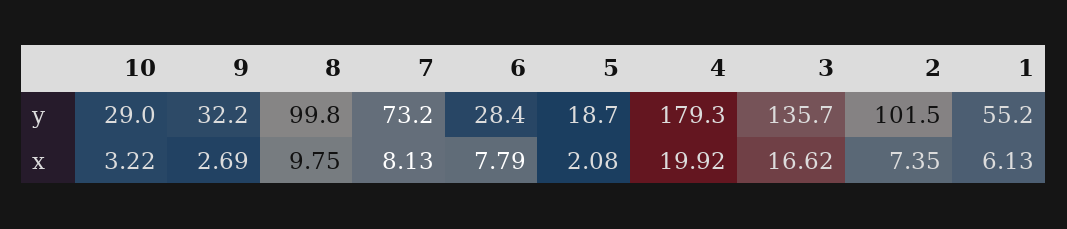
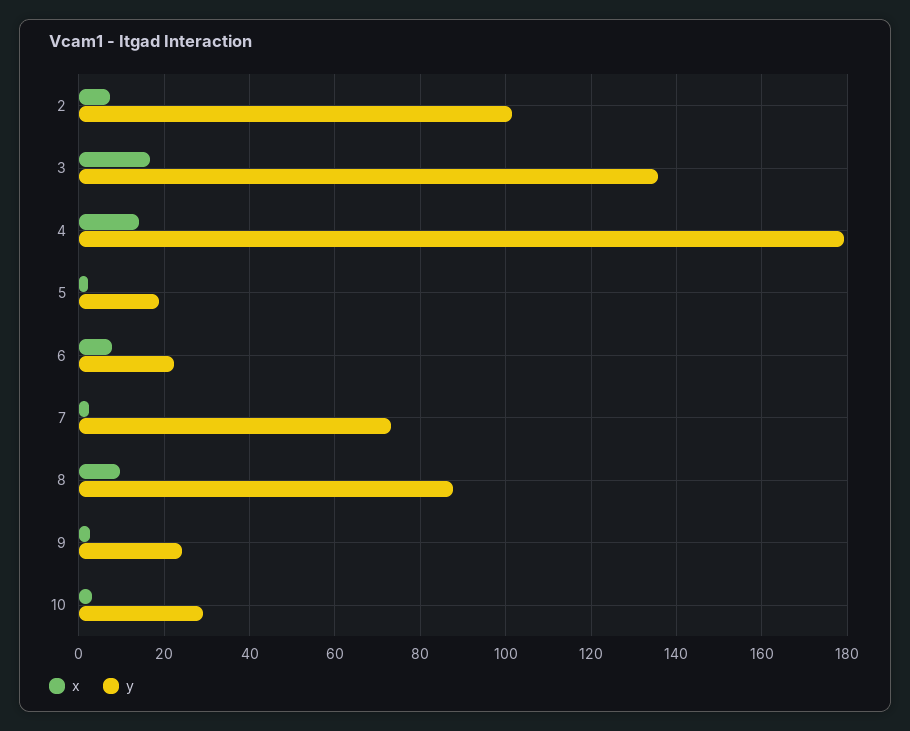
  {
    "y": {
      "10": 29,
-     "9": 32.2,
+     "9": 24,
-     "8": 99.8,
+     "8": 88,
      "7": 73.2,
-     "6": 28.4,
+     "6": 22,
      "5": 18.7,
      "4": 179.3,
      "3": 135.7,
-     "2": 101.5,
+     "2": 101.5
-     "1": 55.2
    },
    "x": {
      "10": 3.22,
      "9": 2.69,
      "8": 9.75,
-     "7": 8.13,
+     "7": 2,
      "6": 7.79,
      "5": 2.08,
-     "4": 19.92,
+     "4": 14,
      "3": 16.62,
-     "2": 7.35,
+     "2": 7.35
-     "1": 6.13
    }
  }

